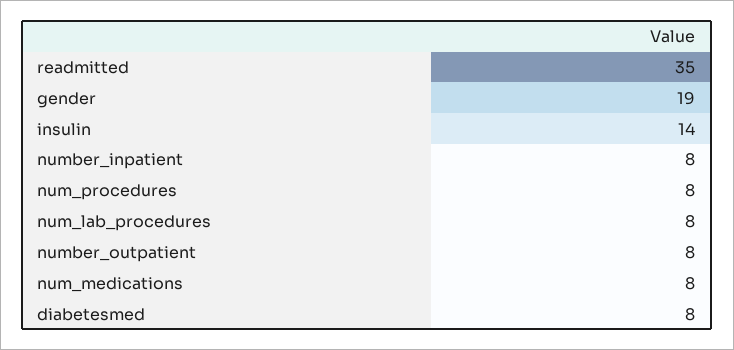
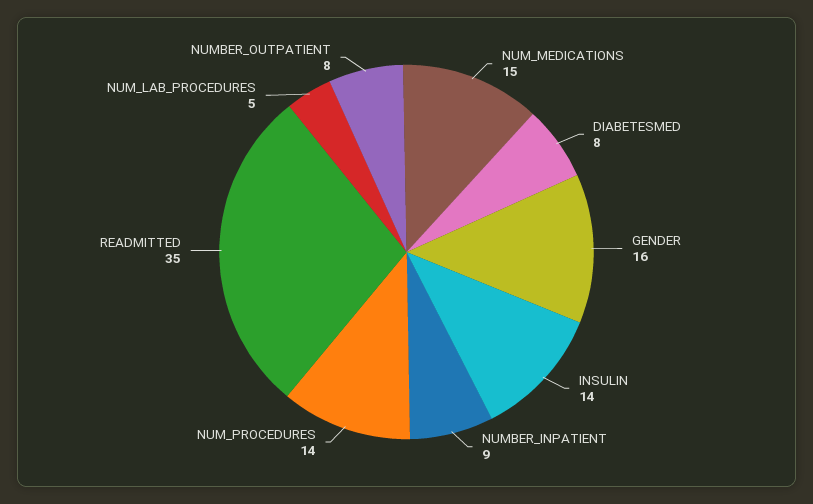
  {
    "readmitted": 35,
-   "gender": 19,
+   "gender": 16,
    "insulin": 14,
-   "number_inpatient": 8,
+   "number_inpatient": 9,
-   "num_procedures": 8,
+   "num_procedures": 14,
-   "num_lab_procedures": 8,
+   "num_lab_procedures": 5,
    "number_outpatient": 8,
-   "num_medications": 8,
+   "num_medications": 15,
    "diabetesmed": 8
  }

